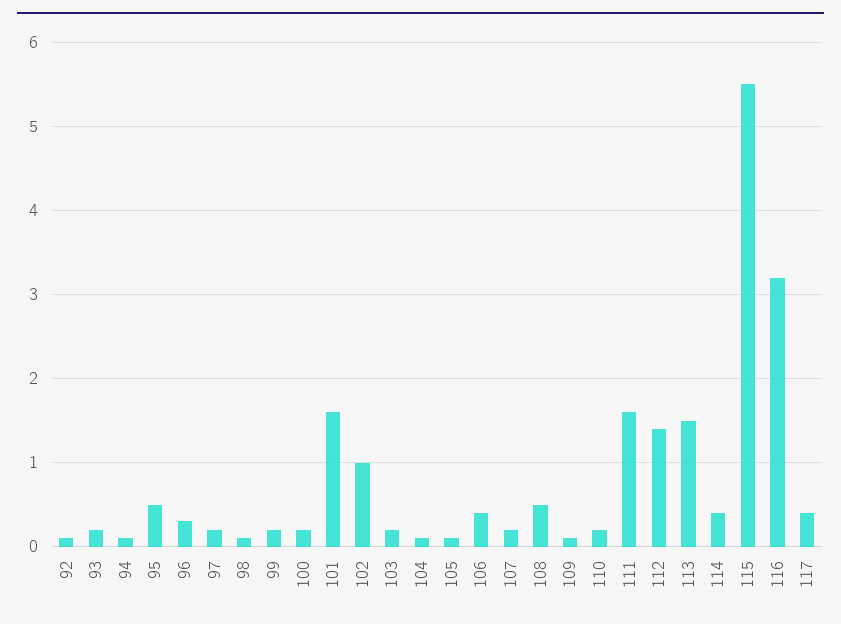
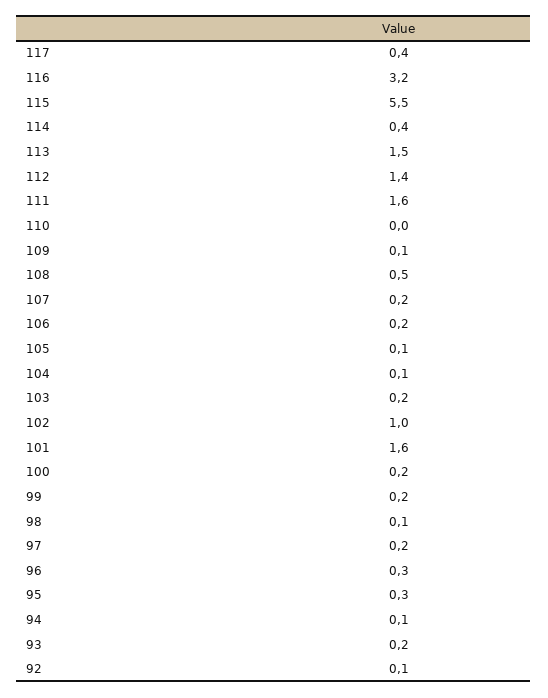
  {
    "92": 0.1,
    "93": 0.2,
    "94": 0.1,
-   "95": 0.5,
+   "95": 0.3,
    "96": 0.3,
    "97": 0.2,
    "98": 0.1,
    "99": 0.2,
    "100": 0.2,
    "101": 1.6,
    "102": 1,
    "103": 0.2,
    "104": 0.1,
    "105": 0.1,
-   "106": 0.4,
+   "106": 0.2,
    "107": 0.2,
    "108": 0.5,
    "109": 0.1,
-   "110": 0.2,
+   "110": 0,
    "111": 1.6,
    "112": 1.4,
    "113": 1.5,
    "114": 0.4,
    "115": 5.5,
    "116": 3.2,
    "117": 0.4
  }

